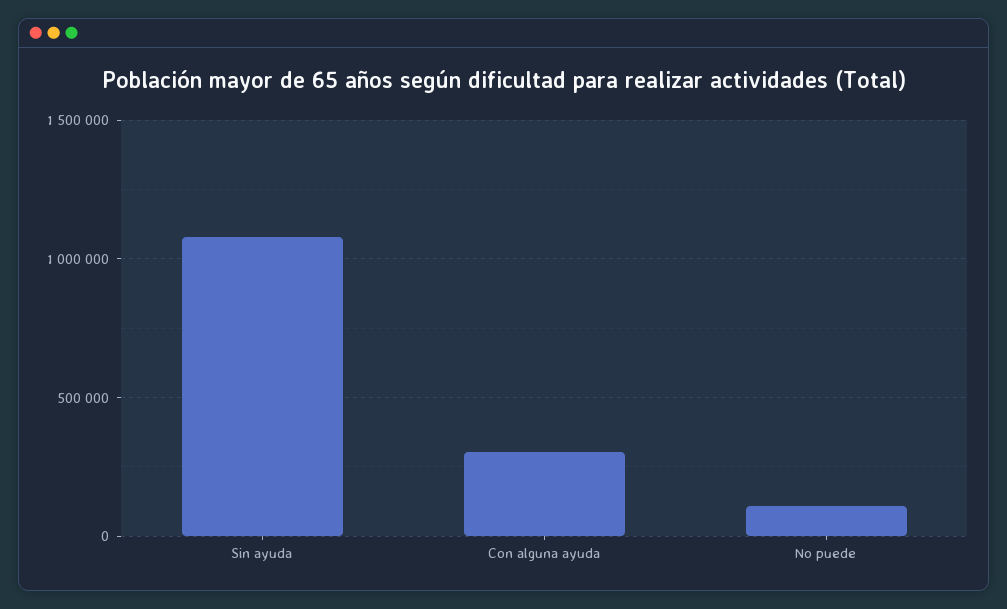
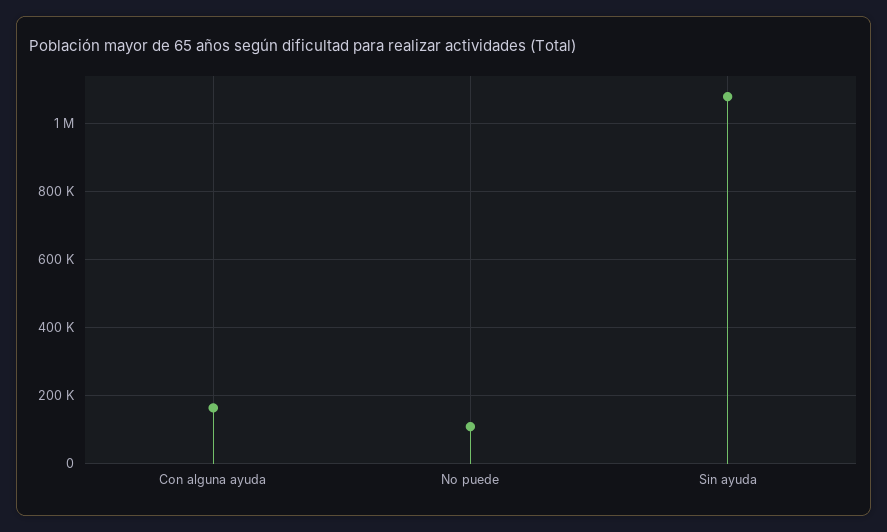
  {
    "Sin ayuda": 1080000,
-   "Con alguna ayuda": 300000,
+   "Con alguna ayuda": 160000,
    "No puede": 100000
  }

